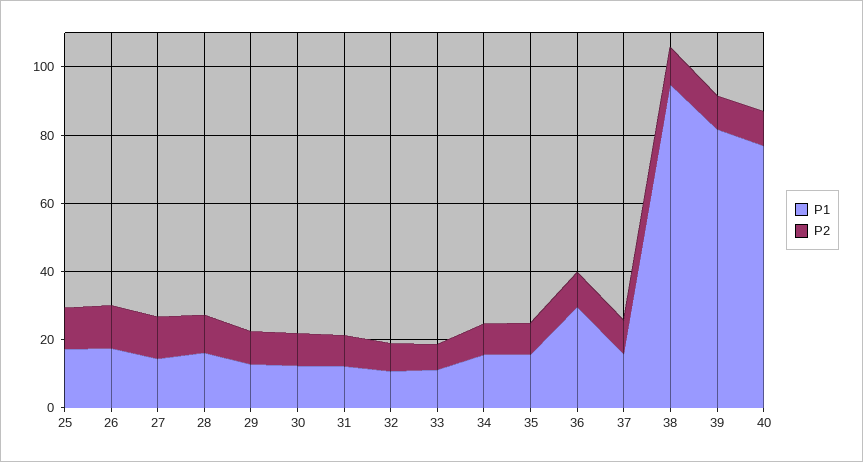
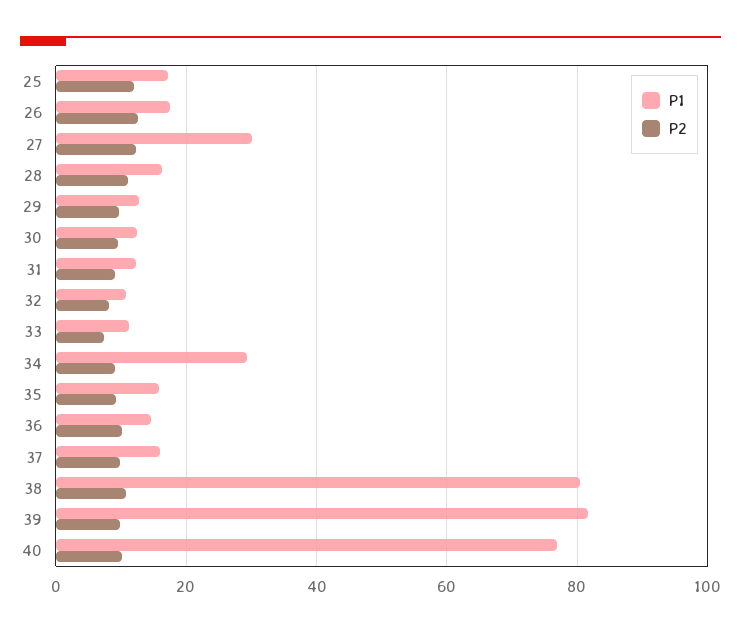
  {
    "P1": {
      "25": 18,
      "26": 18,
-     "27": 15,
+     "27": 30,
      "28": 16,
      "29": 12,
      "30": 12,
      "31": 12,
      "32": 10,
      "33": 12,
-     "34": 15,
+     "34": 30,
      "35": 16,
-     "36": 30,
+     "36": 14,
      "37": 16,
-     "38": 95,
+     "38": 80,
      "39": 82,
      "40": 76
    },
    "P2": {
      "25": 12,
      "26": 12,
      "27": 12,
      "28": 12,
      "29": 10,
      "30": 10,
      "31": 10,
      "32": 8,
      "33": 8,
      "34": 10,
      "35": 10,
      "36": 10,
      "37": 10,
      "38": 10,
      "39": 10,
      "40": 10
    }
  }

